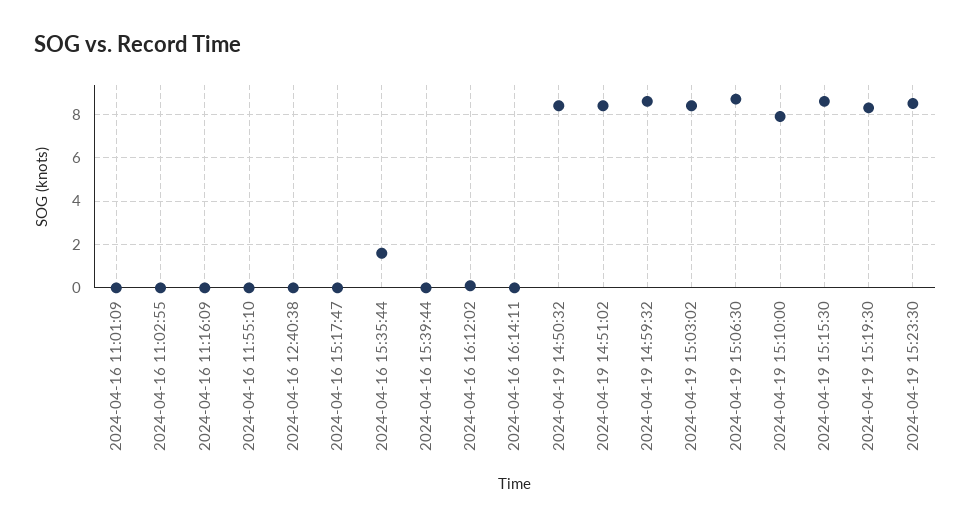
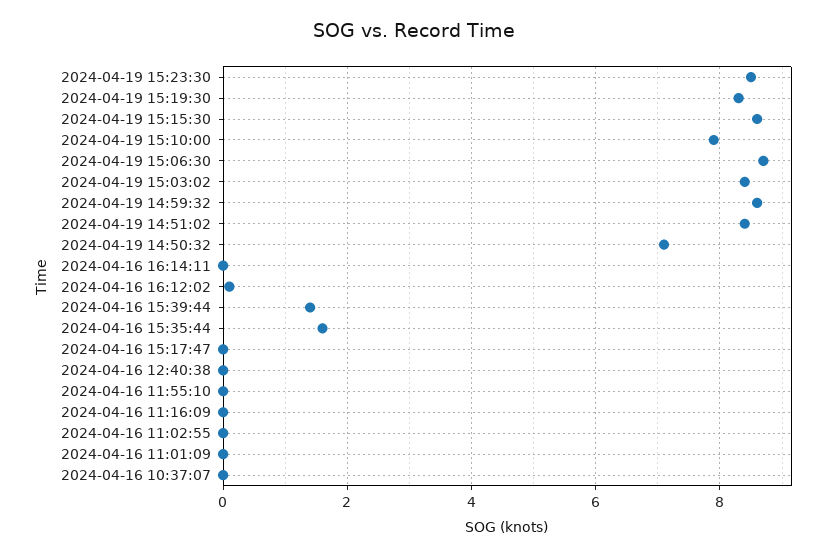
  {
    "2024-04-16 11:01:09": 0,
    "2024-04-16 11:02:55": 0,
    "2024-04-16 11:16:09": 0,
    "2024-04-16 11:55:10": 0,
    "2024-04-16 12:40:38": 0,
    "2024-04-16 15:17:47": 0,
    "2024-04-16 15:35:44": 1.5,
-   "2024-04-16 15:39:44": 0,
+   "2024-04-16 15:39:44": 1.5,
    "2024-04-16 16:12:02": 0,
    "2024-04-16 16:14:11": 0,
-   "2024-04-19 14:50:32": 8.5,
+   "2024-04-19 14:50:32": 7,
    "2024-04-19 14:51:02": 8.5,
    "2024-04-19 14:59:32": 8.5,
    "2024-04-19 15:03:02": 8.5,
    "2024-04-19 15:06:30": 8.5,
    "2024-04-19 15:10:00": 8,
    "2024-04-19 15:15:30": 8.5,
    "2024-04-19 15:19:30": 8.5,
-   "2024-04-19 15:23:30": 8.5
+   "2024-04-19 15:23:30": 8.5,
+   "2024-04-16 10:37:07": 0
  }

